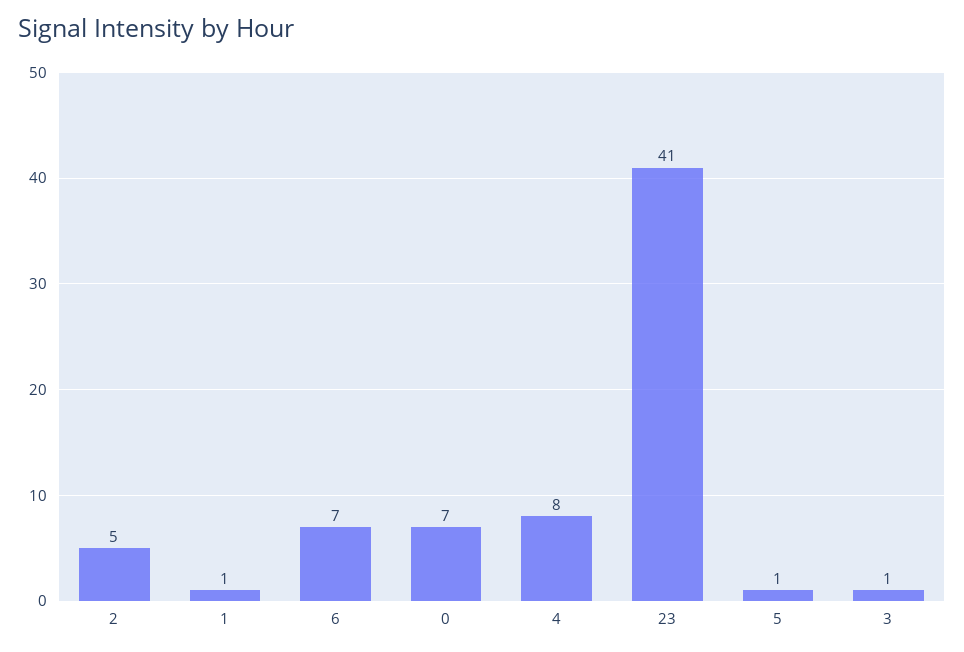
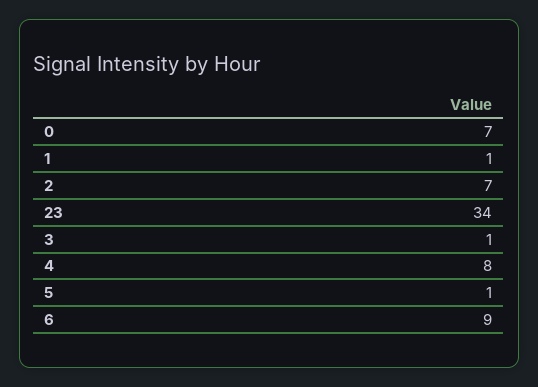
  {
-   "2": 5,
+   "2": 7,
    "1": 1,
-   "6": 7,
+   "6": 9,
    "0": 7,
    "4": 8,
-   "23": 41,
+   "23": 34,
    "5": 1,
    "3": 1
  }

